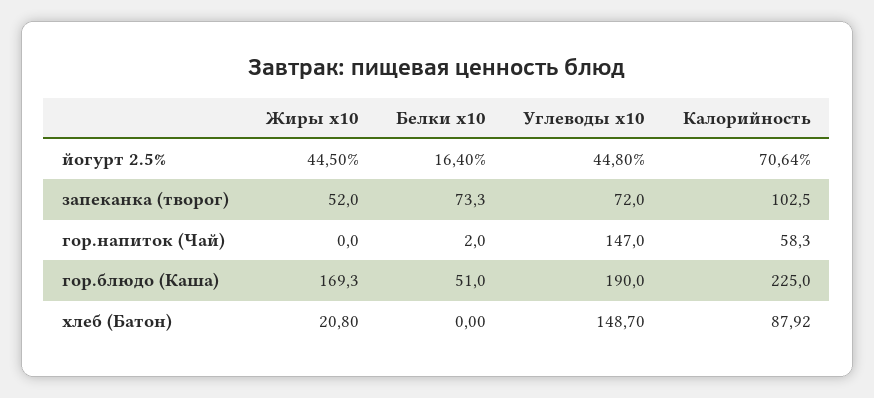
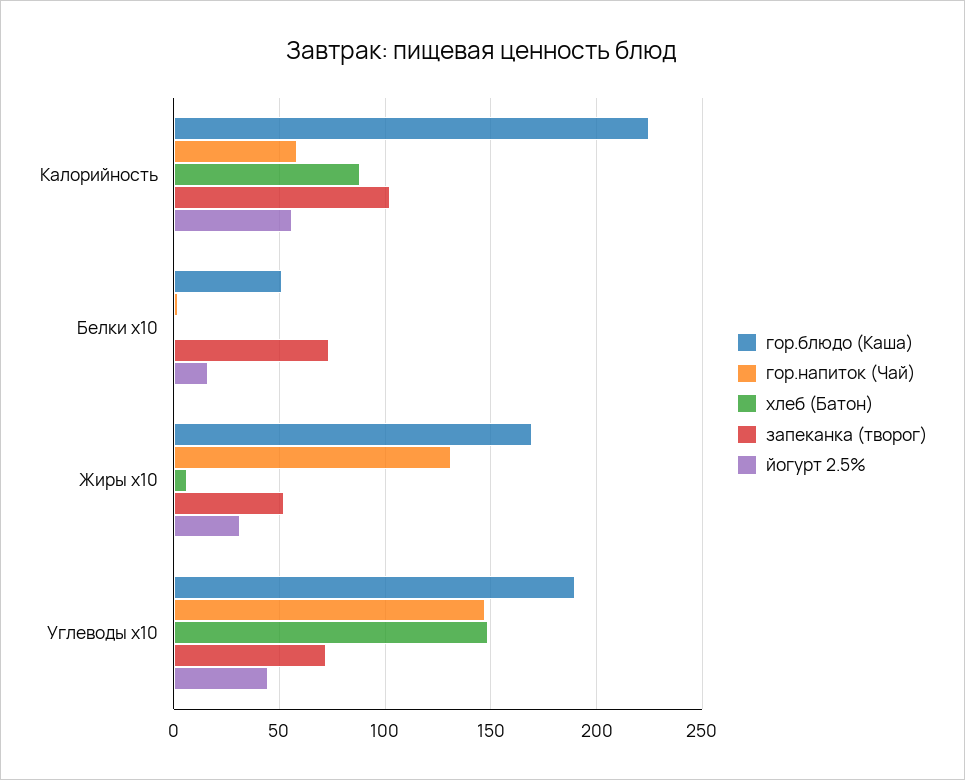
  {
    "йогурт 2.5%": {
-     "Жиры x10": 44.5,
+     "Жиры x10": 30,
      "Белки x10": 16.4,
      "Углеводы x10": 44.8,
-     "Калорийность": 70.64
+     "Калорийность": 55
    },
    "запеканка (творог)": {
      "Жиры x10": 52,
      "Белки x10": 73.3,
      "Углеводы x10": 72,
      "Калорийность": 102.5
    },
    "гор.напиток (Чай)": {
-     "Жиры x10": 0,
+     "Жиры x10": 130,
      "Белки x10": 2,
      "Углеводы x10": 147,
      "Калорийность": 58.3
    },
    "гор.блюдо (Каша)": {
      "Жиры x10": 169.3,
      "Белки x10": 51,
      "Углеводы x10": 190,
      "Калорийность": 225
    },
    "хлеб (Батон)": {
-     "Жиры x10": 20.8,
+     "Жиры x10": 5,
      "Белки x10": 0,
      "Углеводы x10": 148.7,
      "Калорийность": 87.92
    }
  }

